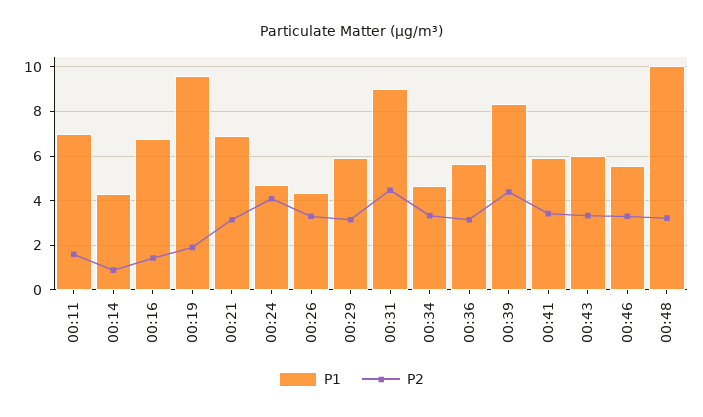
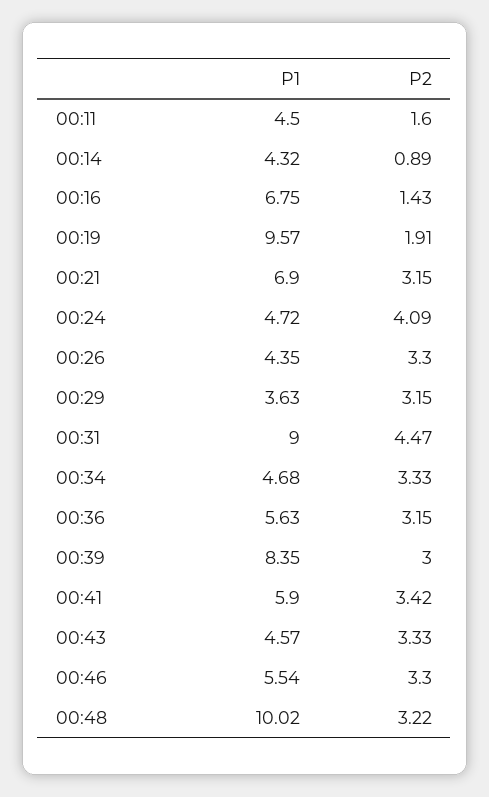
  {
    "P1": {
-     "00:11": 7,
+     "00:11": 4.5,
      "00:14": 4.32,
      "00:16": 6.75,
      "00:19": 9.57,
      "00:21": 6.9,
      "00:24": 4.72,
      "00:26": 4.35,
-     "00:29": 6,
+     "00:29": 3.63,
      "00:31": 9,
      "00:34": 4.68,
      "00:36": 5.63,
      "00:39": 8.35,
      "00:41": 5.9,
-     "00:43": 6,
+     "00:43": 4.57,
      "00:46": 5.54,
      "00:48": 10.02
    },
    "P2": {
      "00:11": 1.6,
      "00:14": 0.89,
      "00:16": 1.43,
      "00:19": 1.91,
      "00:21": 3.15,
      "00:24": 4.09,
      "00:26": 3.3,
      "00:29": 3.15,
      "00:31": 4.47,
      "00:34": 3.33,
      "00:36": 3.15,
-     "00:39": 4.5,
+     "00:39": 3,
      "00:41": 3.42,
      "00:43": 3.33,
      "00:46": 3.3,
      "00:48": 3.22
    }
  }

